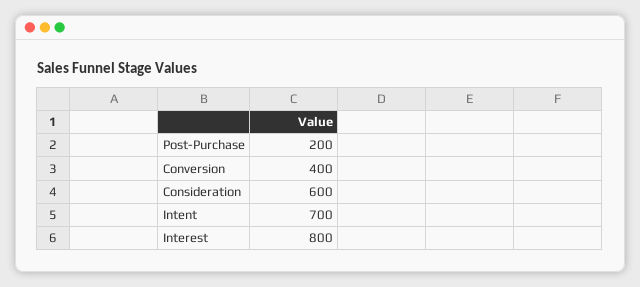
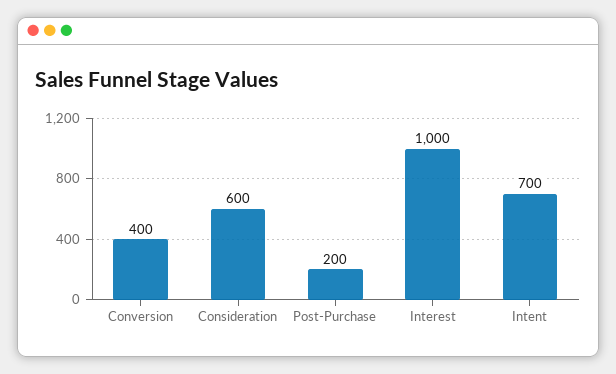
  {
    "Post-Purchase": 200,
    "Conversion": 400,
    "Consideration": 600,
    "Intent": 700,
-   "Interest": 800
+   "Interest": 1000
  }

